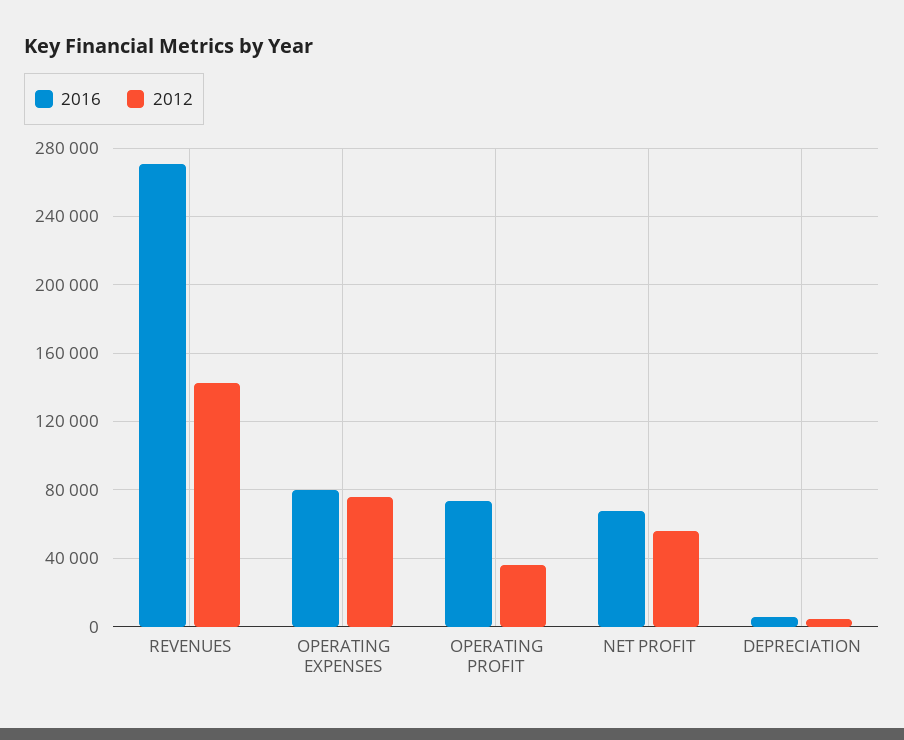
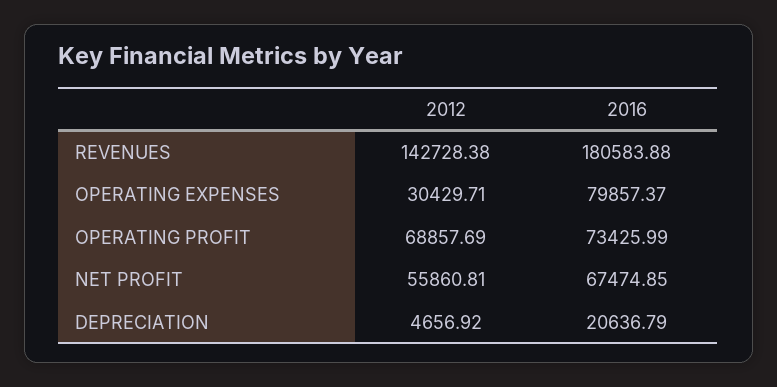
  {
    "2016": {
-     "REVENUES": 270000,
+     "REVENUES": 180583.88,
      "OPERATING EXPENSES": 79857.37,
      "OPERATING PROFIT": 73425.99,
      "NET PROFIT": 67474.85,
-     "DEPRECIATION": 5000
+     "DEPRECIATION": 20636.79
    },
    "2012": {
      "REVENUES": 142728.38,
-     "OPERATING EXPENSES": 75000,
+     "OPERATING EXPENSES": 30429.71,
-     "OPERATING PROFIT": 35000,
+     "OPERATING PROFIT": 68857.69,
      "NET PROFIT": 55860.81,
      "DEPRECIATION": 4656.92
    }
  }

